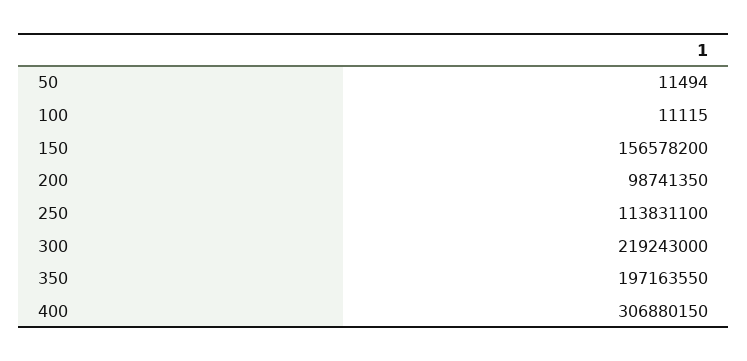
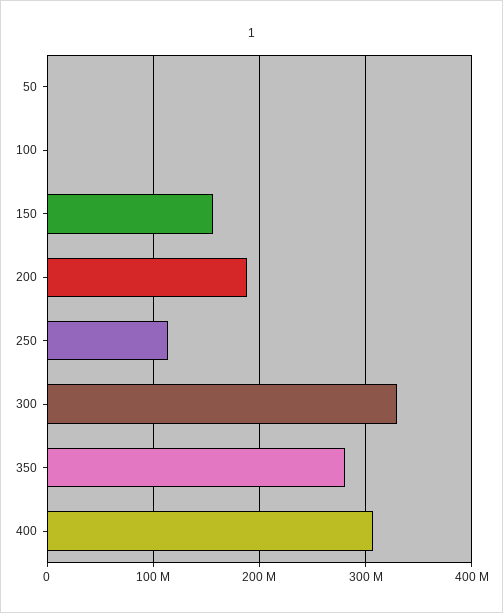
  {
    "50": 11494,
    "100": 11115,
    "150": 156578200,
-   "200": 98741350,
+   "200": 190000000,
    "250": 113831100,
-   "300": 219243000,
+   "300": 330000000,
-   "350": 197163550,
+   "350": 280000000,
    "400": 306880150
  }

